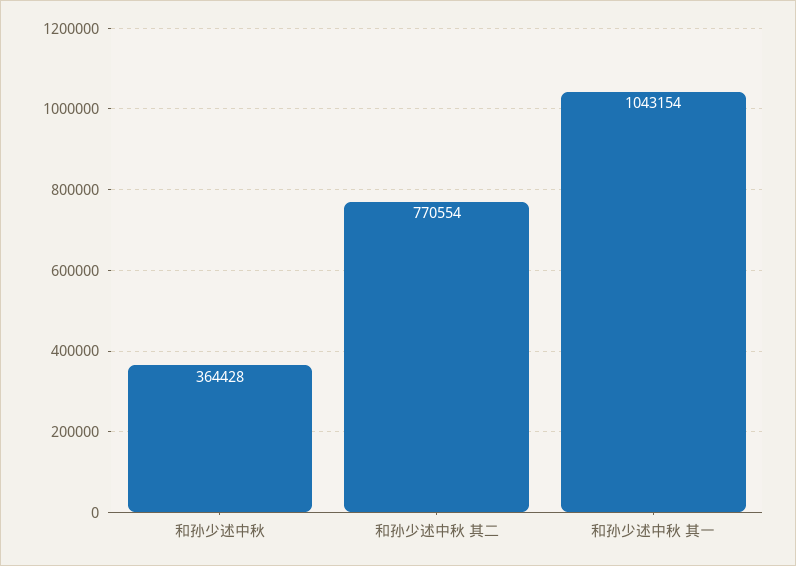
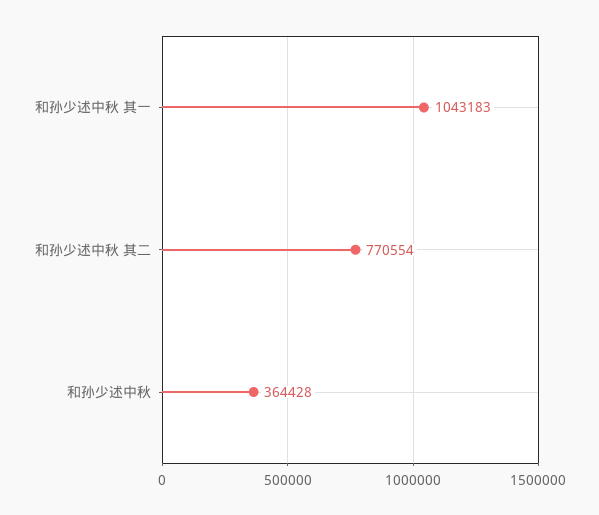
  {
    "和孙少述中秋": 364428,
    "和孙少述中秋 其二": 770554,
-   "和孙少述中秋 其一": 1043154
+   "和孙少述中秋 其一": 1043183
  }

